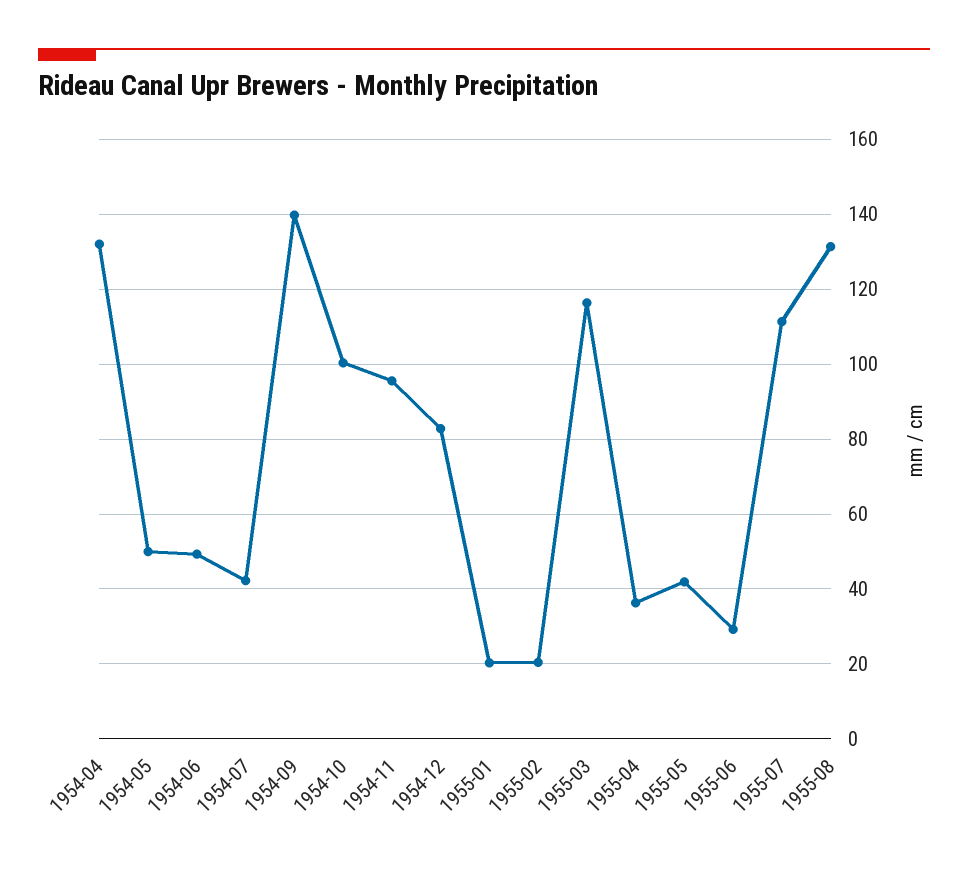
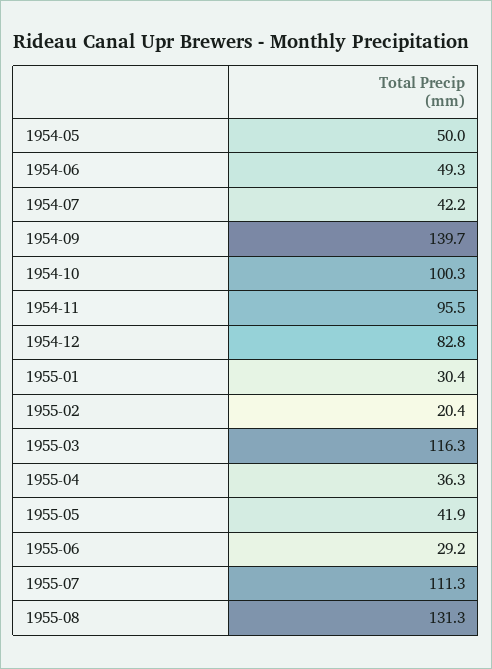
  {
-   "1954-04": 132,
    "1954-05": 50,
    "1954-06": 49.3,
    "1954-07": 42.2,
    "1954-09": 139.7,
    "1954-10": 100.3,
    "1954-11": 95.5,
    "1954-12": 82.8,
-   "1955-01": 20,
+   "1955-01": 30.4,
    "1955-02": 20.4,
    "1955-03": 116.3,
    "1955-04": 36.3,
    "1955-05": 41.9,
    "1955-06": 29.2,
    "1955-07": 111.3,
    "1955-08": 131.3
  }

